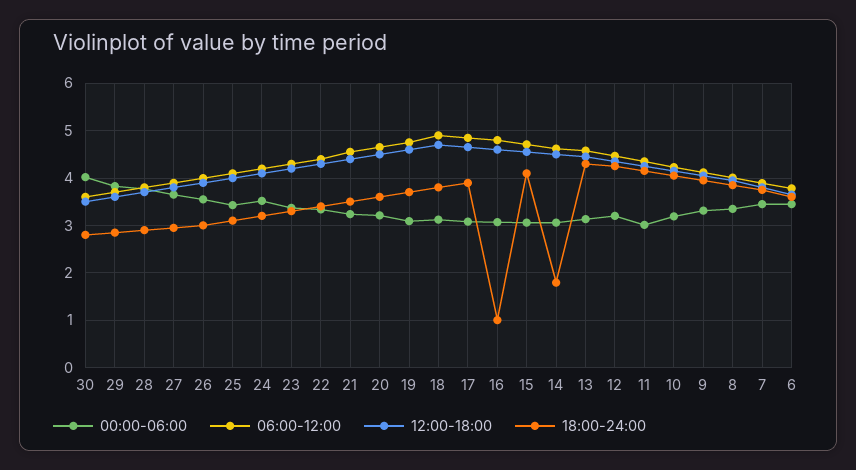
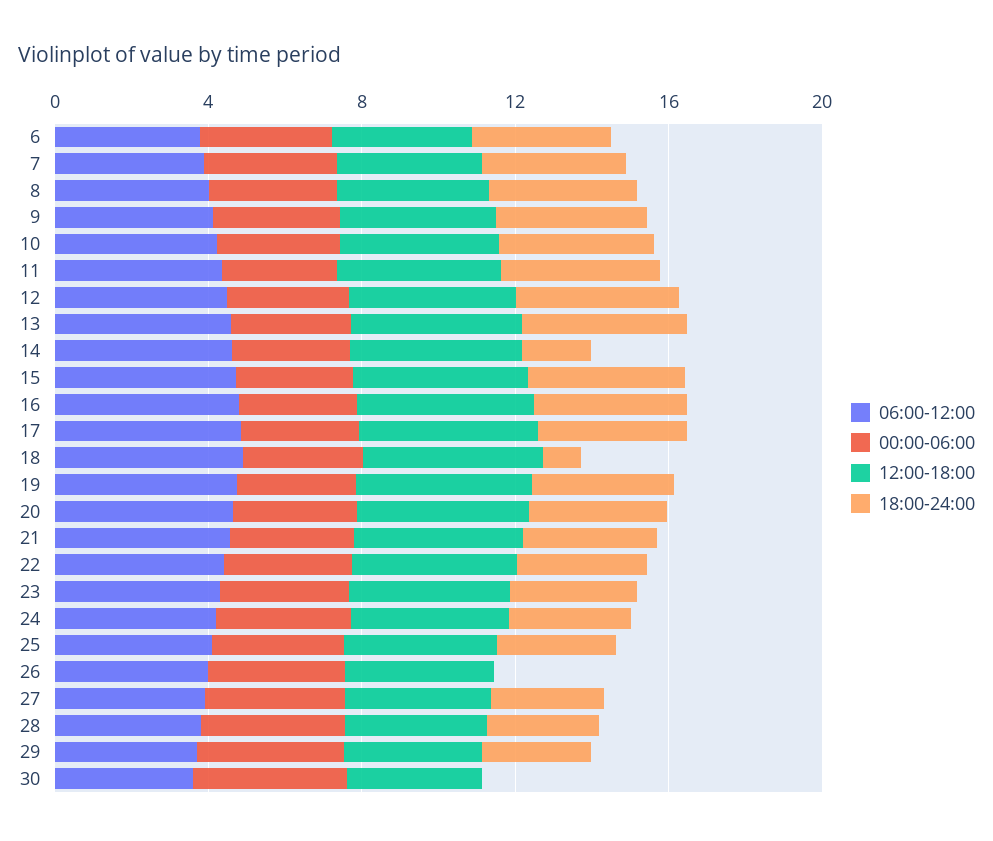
  {
    "00:00-06:00": {
      "30": 4,
      "29": 3.8,
      "28": 3.8,
      "27": 3.6,
      "26": 3.6,
      "25": 3.4,
      "24": 3.6,
      "23": 3.4,
      "22": 3.4,
      "21": 3.2,
      "20": 3.2,
      "19": 3,
      "18": 3.2,
      "17": 3,
      "16": 3,
      "15": 3,
      "14": 3,
      "13": 3.2,
      "12": 3.2,
      "11": 3,
      "10": 3.2,
      "9": 3.4,
      "8": 3.4,
      "7": 3.4,
      "6": 3.4
    },
    "06:00-12:00": {
      "30": 3.6,
      "29": 3.8,
      "28": 3.8,
      "27": 4,
      "26": 4,
      "25": 4.2,
      "24": 4.2,
      "23": 4.4,
      "22": 4.4,
      "21": 4.6,
      "20": 4.6,
      "19": 4.8,
      "18": 5,
      "17": 4.8,
      "16": 4.8,
      "15": 4.8,
      "14": 4.6,
      "13": 4.6,
      "12": 4.4,
      "11": 4.4,
      "10": 4.2,
      "9": 4.2,
      "8": 4,
      "7": 3.8,
      "6": 3.8
    },
    "12:00-18:00": {
      "30": 3.6,
      "29": 3.6,
      "28": 3.8,
      "27": 3.8,
      "26": 4,
      "25": 4,
      "24": 4.2,
      "23": 4.2,
      "22": 4.4,
      "21": 4.4,
      "20": 4.6,
      "19": 4.6,
      "18": 4.8,
      "17": 4.6,
      "16": 4.6,
      "15": 4.6,
      "14": 4.6,
      "13": 4.4,
      "12": 4.4,
      "11": 4.2,
      "10": 4.2,
      "9": 4,
      "8": 4,
      "7": 3.8,
      "6": 3.6
    },
    "18:00-24:00": {
-     "30": 2.8,
+     "30": 0,
      "29": 2.8,
      "28": 3,
      "27": 3,
-     "26": 3,
+     "26": 0,
      "25": 3.2,
      "24": 3.2,
      "23": 3.4,
      "22": 3.4,
      "21": 3.6,
      "20": 3.6,
      "19": 3.8,
-     "18": 3.8,
+     "18": 1,
      "17": 4,
-     "16": 1,
+     "16": 4,
      "15": 4.2,
      "14": 1.8,
      "13": 4.4,
      "12": 4.2,
      "11": 4.2,
      "10": 4,
      "9": 4,
      "8": 3.8,
      "7": 3.8,
      "6": 3.6
    }
  }

